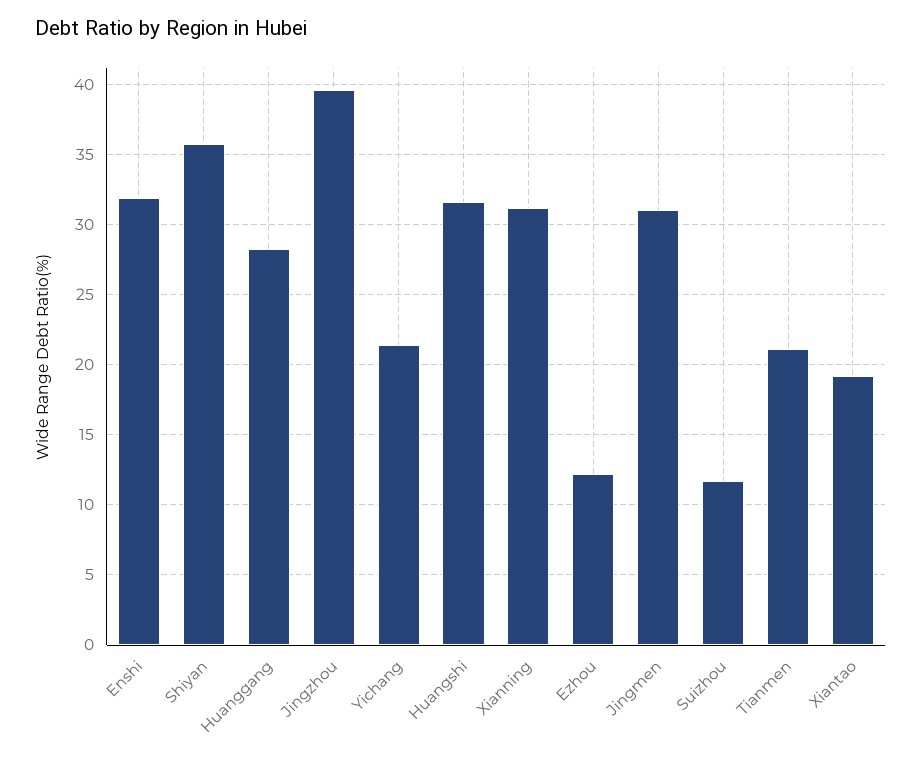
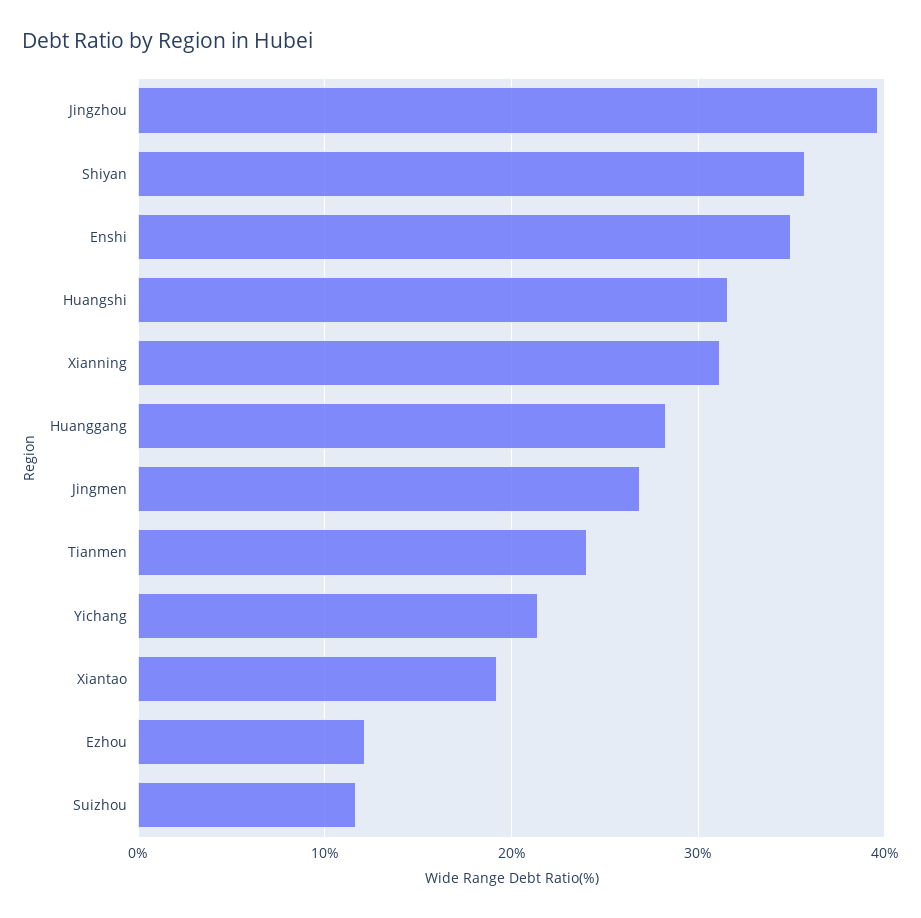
  {
-   "Enshi": 32,
+   "Enshi": 35,
    "Shiyan": 35.5,
    "Huanggang": 28.5,
    "Jingzhou": 39.5,
    "Yichang": 21.5,
    "Huangshi": 31.5,
    "Xianning": 31,
    "Ezhou": 12,
-   "Jingmen": 31,
+   "Jingmen": 27,
    "Suizhou": 11.5,
-   "Tianmen": 21,
+   "Tianmen": 24,
    "Xiantao": 19
  }

